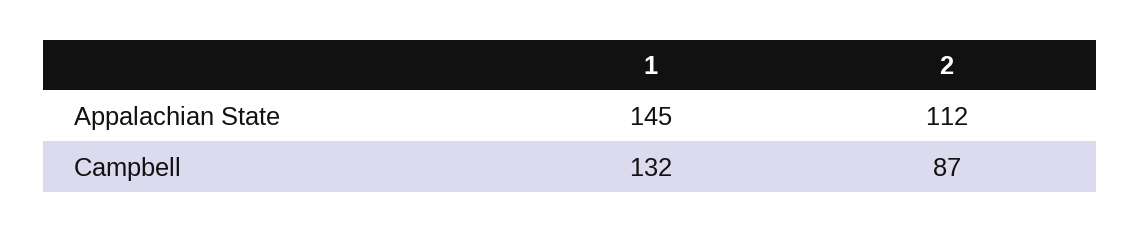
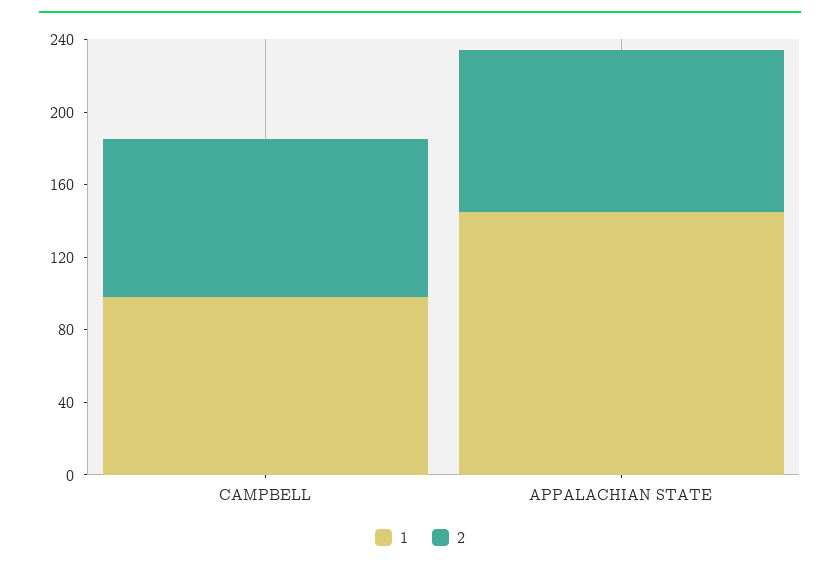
  {
    "1": {
      "Appalachian State": 145,
-     "Campbell": 132
+     "Campbell": 100
    },
    "2": {
-     "Appalachian State": 112,
+     "Appalachian State": 90,
      "Campbell": 87
    }
  }

